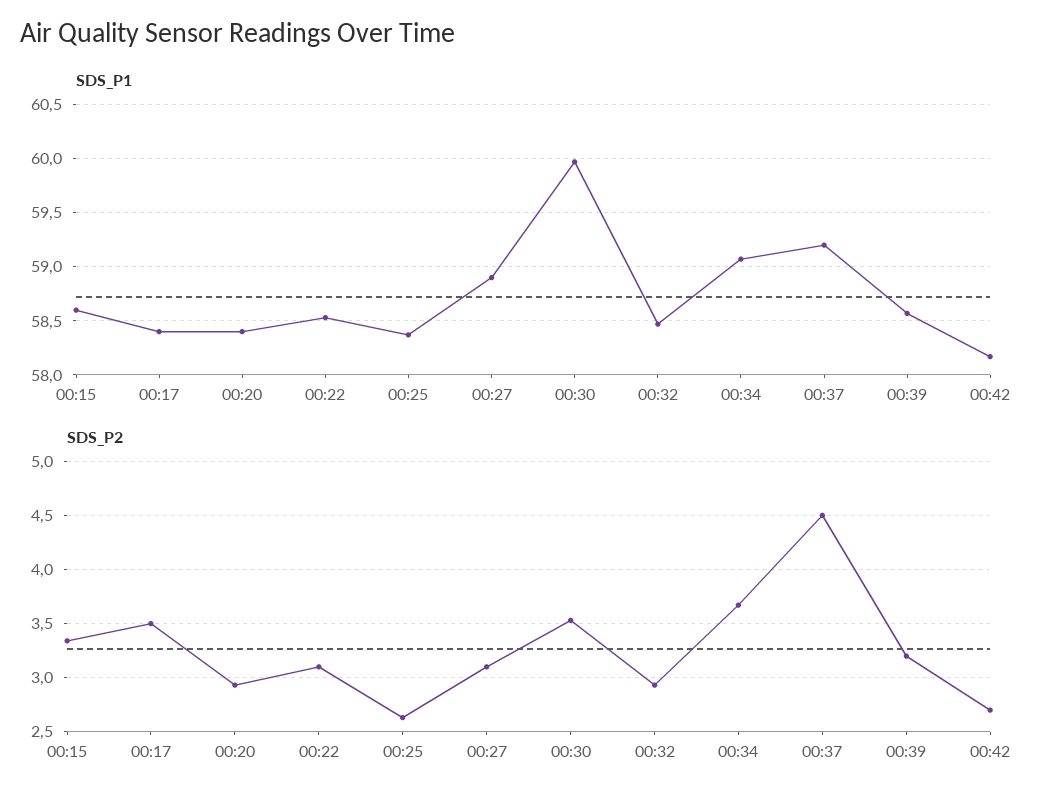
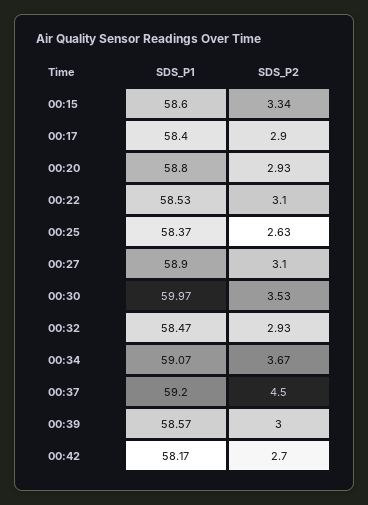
  {
    "SDS_P1": {
      "00:15": 58.6,
      "00:17": 58.4,
-     "00:20": 58.4,
+     "00:20": 58.8,
      "00:22": 58.53,
      "00:25": 58.37,
      "00:27": 58.9,
      "00:30": 59.97,
      "00:32": 58.47,
      "00:34": 59.07,
      "00:37": 59.2,
      "00:39": 58.57,
      "00:42": 58.17
    },
    "SDS_P2": {
      "00:15": 3.34,
-     "00:17": 3.5,
+     "00:17": 2.9,
      "00:20": 2.93,
      "00:22": 3.1,
      "00:25": 2.63,
      "00:27": 3.1,
      "00:30": 3.53,
      "00:32": 2.93,
      "00:34": 3.67,
      "00:37": 4.5,
-     "00:39": 3.2,
+     "00:39": 3,
      "00:42": 2.7
    }
  }

